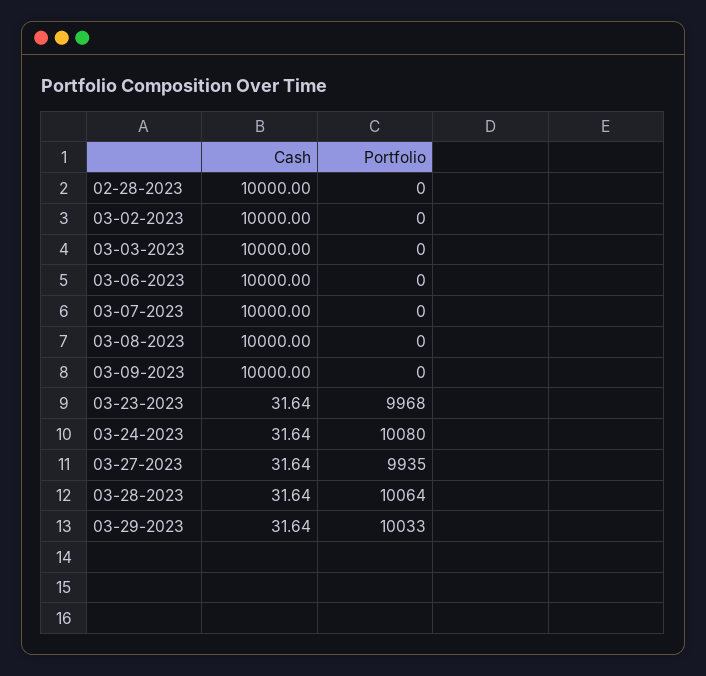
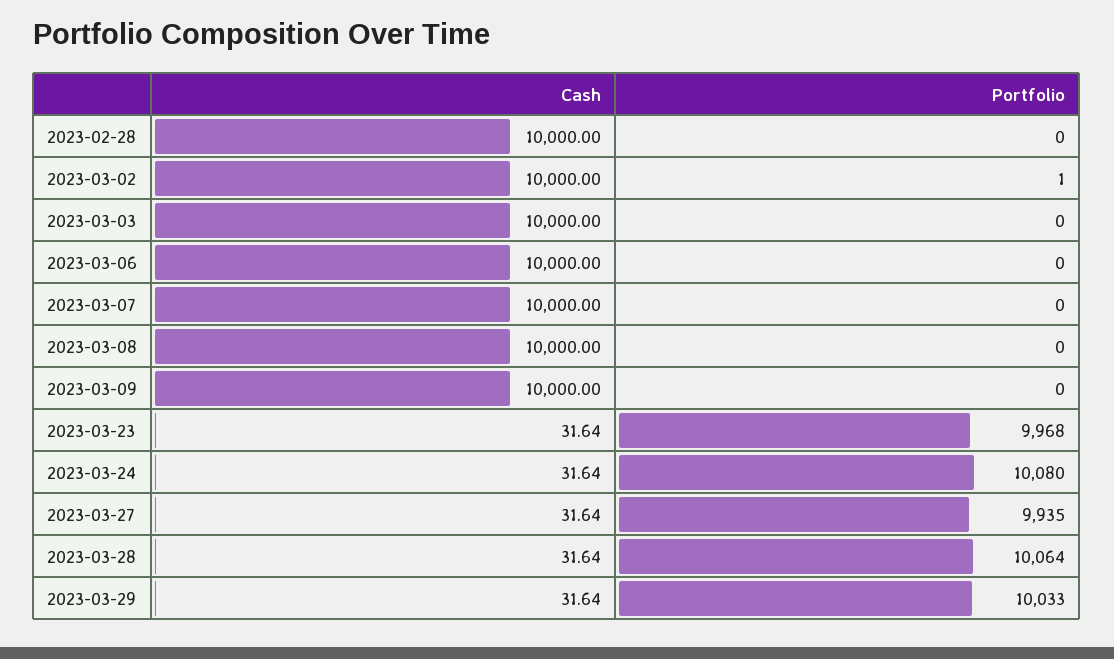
  {
    "Cash": {
      "02-28-2023": 10000,
      "03-02-2023": 10000,
      "03-03-2023": 10000,
      "03-06-2023": 10000,
      "03-07-2023": 10000,
      "03-08-2023": 10000,
      "03-09-2023": 10000,
      "03-23-2023": 31.64,
      "03-24-2023": 31.64,
      "03-27-2023": 31.64,
      "03-28-2023": 31.64,
      "03-29-2023": 31.64
    },
    "Portfolio": {
      "02-28-2023": 0,
-     "03-02-2023": 0,
+     "03-02-2023": 1,
      "03-03-2023": 0,
      "03-06-2023": 0,
      "03-07-2023": 0,
      "03-08-2023": 0,
      "03-09-2023": 0,
      "03-23-2023": 9968,
      "03-24-2023": 10080,
      "03-27-2023": 9935,
      "03-28-2023": 10064,
      "03-29-2023": 10033
    }
  }

